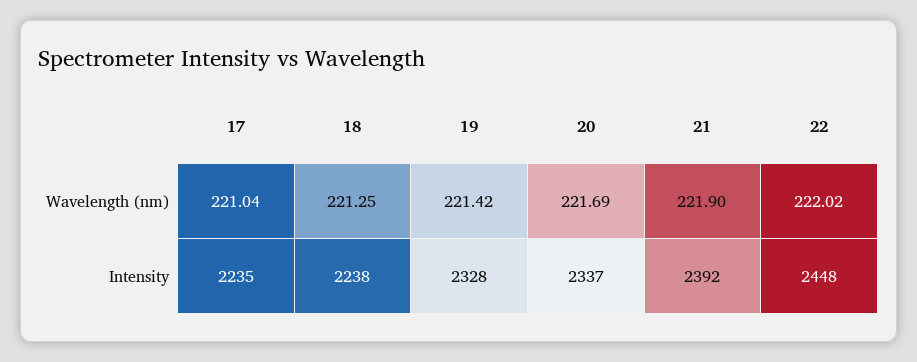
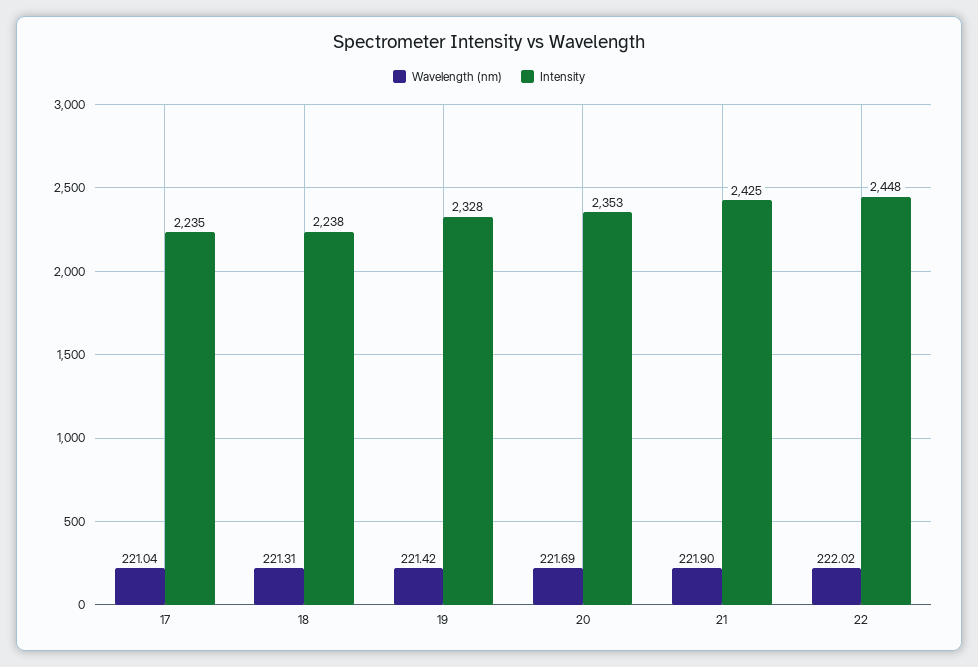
  {
    "Wavelength (nm)": {
      "17": 221.04,
-     "18": 221.25,
+     "18": 221.31,
      "19": 221.42,
      "20": 221.69,
      "21": 221.9,
      "22": 222.02
    },
    "Intensity": {
      "17": 2235,
      "18": 2238,
      "19": 2328,
-     "20": 2337,
+     "20": 2353,
-     "21": 2392,
+     "21": 2425,
      "22": 2448
    }
  }

